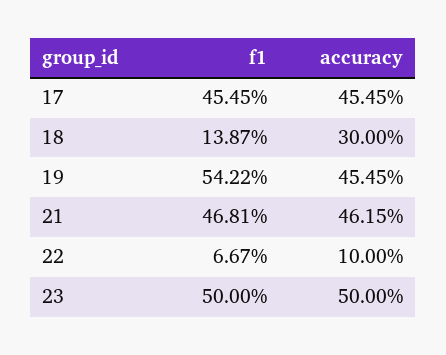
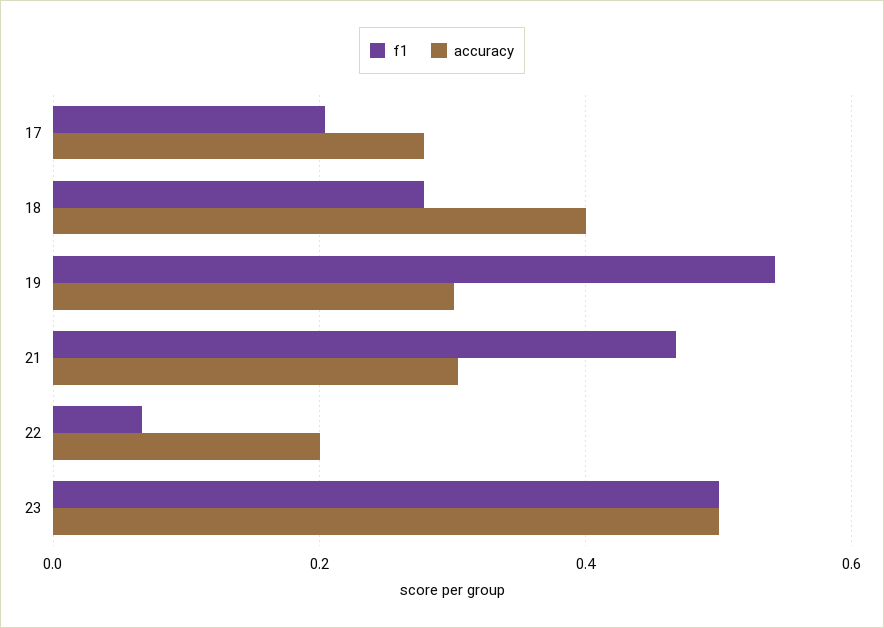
  {
    "f1": {
-     "17": 0.4545,
+     "17": 0.2,
-     "18": 0.1387,
+     "18": 0.28,
      "19": 0.5422,
      "21": 0.4681,
      "22": 0.0667,
      "23": 0.5
    },
    "accuracy": {
-     "17": 0.4545,
+     "17": 0.28,
-     "18": 0.3,
+     "18": 0.4,
-     "19": 0.4545,
+     "19": 0.3,
-     "21": 0.4615,
+     "21": 0.3,
-     "22": 0.1,
+     "22": 0.2,
      "23": 0.5
    }
  }

